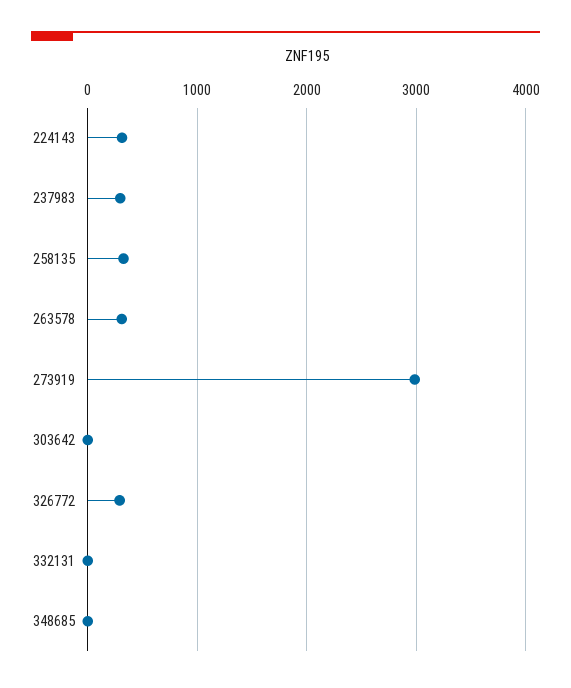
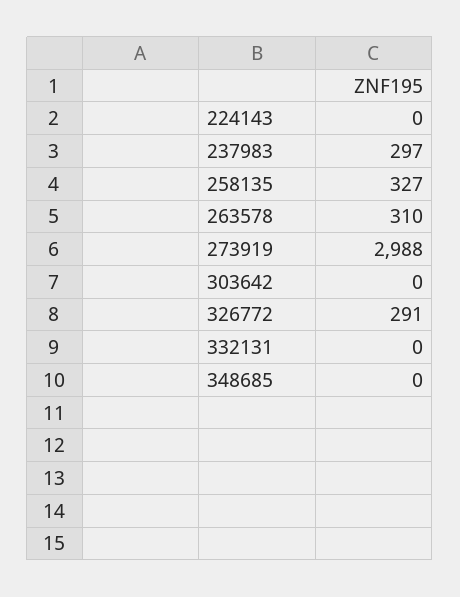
  {
-   "224143": 300,
+   "224143": 0,
    "237983": 297,
    "258135": 327,
    "263578": 310,
    "273919": 2988,
    "303642": 0,
    "326772": 291,
    "332131": 0,
    "348685": 0
  }

